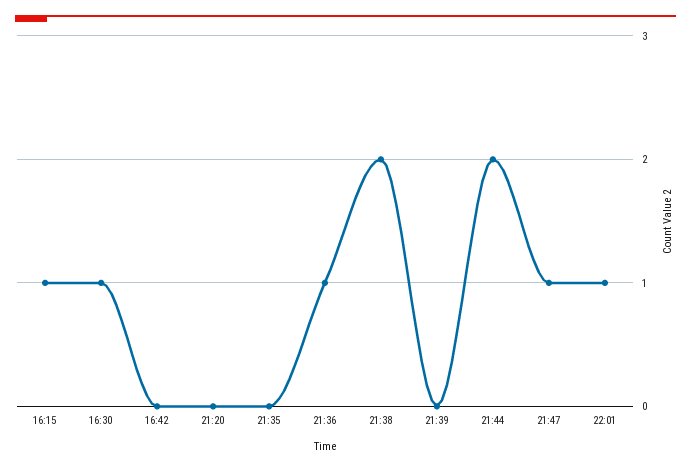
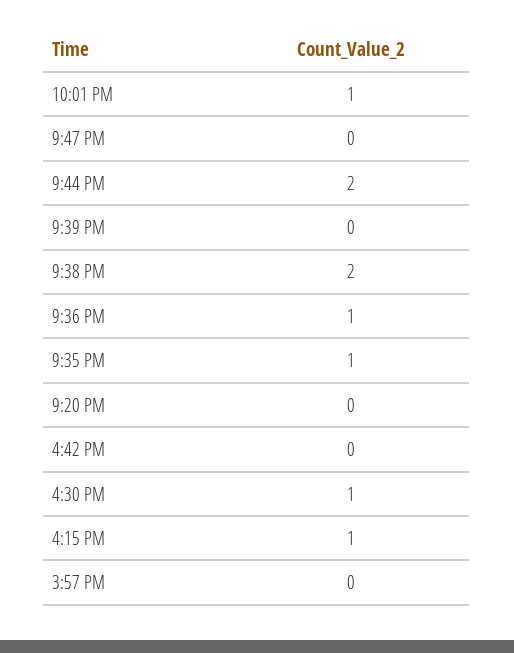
  {
    "16:15": 1,
    "16:30": 1,
    "16:42": 0,
    "21:20": 0,
-   "21:35": 0,
+   "21:35": 1,
    "21:36": 1,
    "21:38": 2,
    "21:39": 0,
    "21:44": 2,
-   "21:47": 1,
+   "21:47": 0,
-   "22:01": 1
+   "22:01": 1,
+   "3:57 PM": 0
  }

